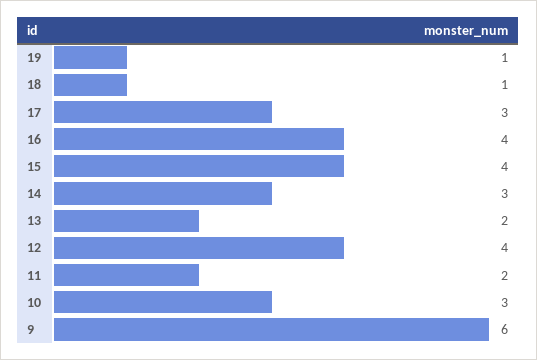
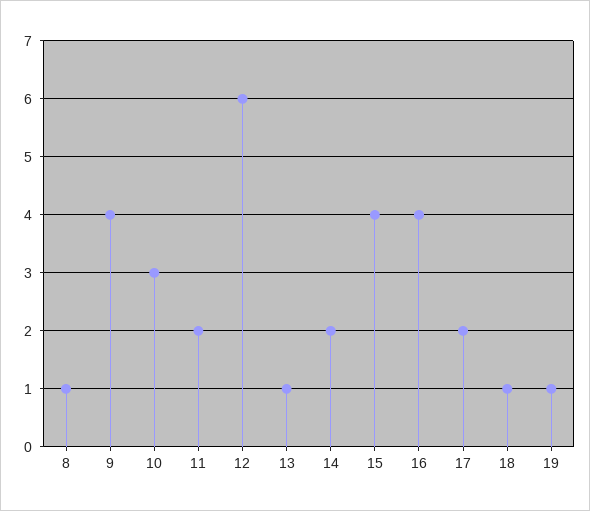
  {
    "19": 1,
    "18": 1,
-   "17": 3,
+   "17": 2,
    "16": 4,
    "15": 4,
-   "14": 3,
+   "14": 2,
-   "13": 2,
+   "13": 1,
-   "12": 4,
+   "12": 6,
    "11": 2,
    "10": 3,
-   "9": 6
+   "9": 4,
+   "8": 1
  }

